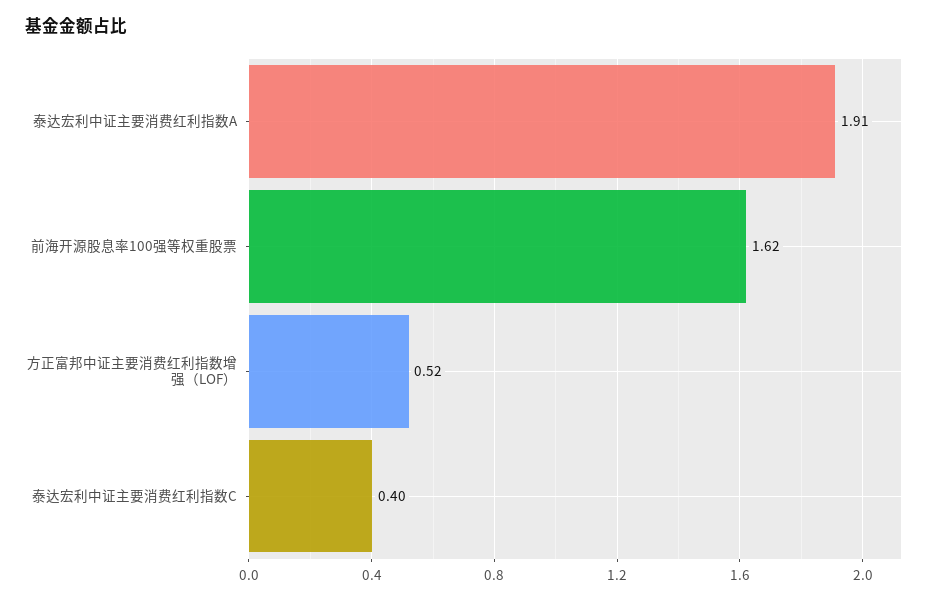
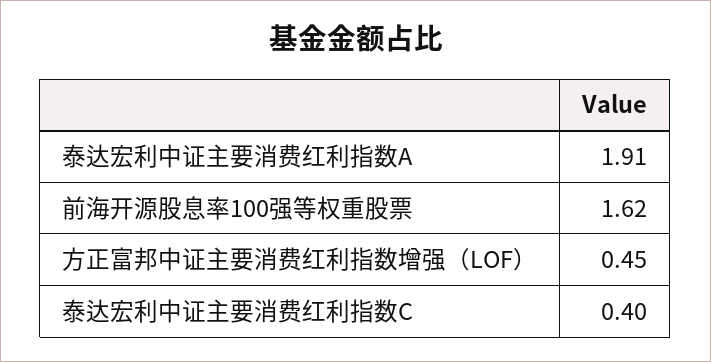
  {
    "泰达宏利中证主要消费红利指数A": 1.91,
    "前海开源股息率100强等权重股票": 1.62,
-   "方正富邦中证主要消费红利指数增强（LOF）": 0.52,
+   "方正富邦中证主要消费红利指数增强（LOF）": 0.45,
    "泰达宏利中证主要消费红利指数C": 0.4
  }

